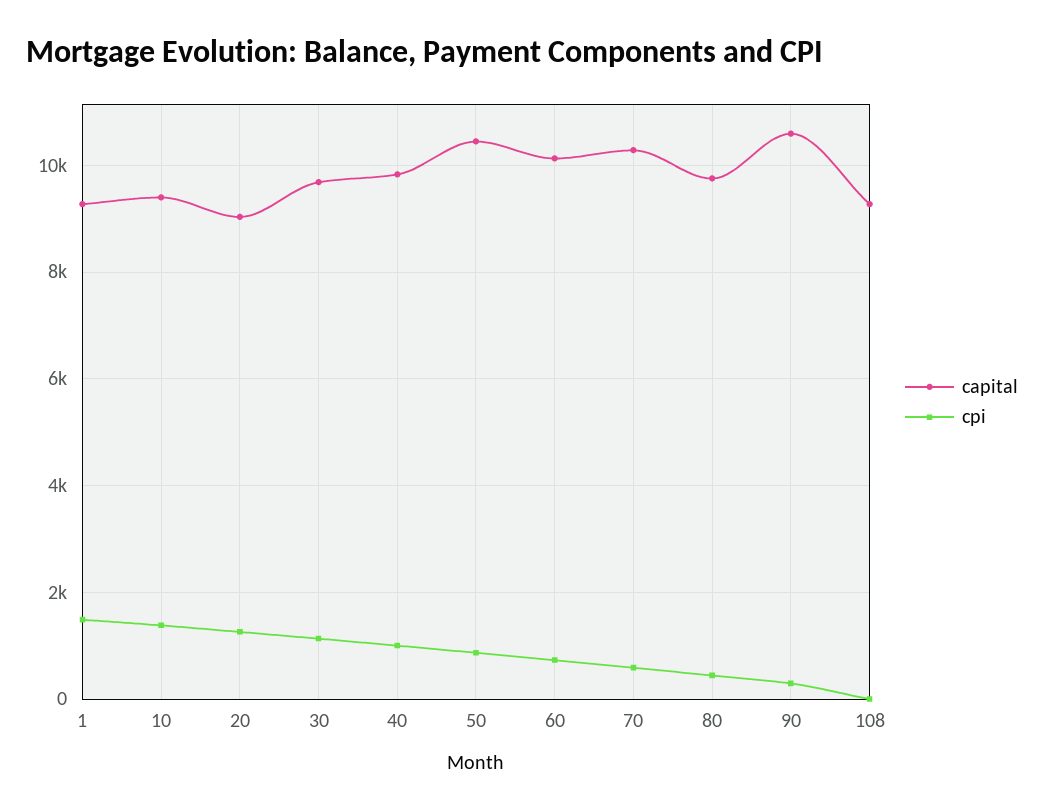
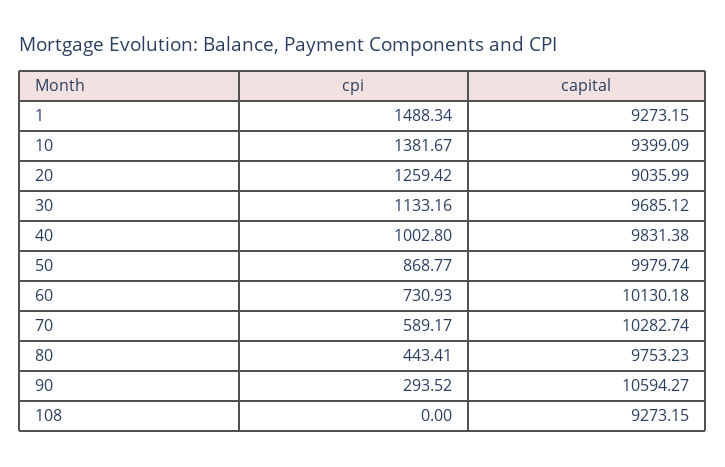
  {
    "capital": {
      "1": 9273.15,
      "10": 9399.09,
      "20": 9035.99,
      "30": 9685.12,
      "40": 9831.38,
-     "50": 10400,
+     "50": 9979.74,
      "60": 10130.18,
      "70": 10282.74,
      "80": 9753.23,
      "90": 10594.27,
      "108": 9273.15
    },
    "cpi": {
      "1": 1488.34,
      "10": 1381.67,
      "20": 1259.42,
      "30": 1133.16,
      "40": 1002.8,
      "50": 868.77,
      "60": 730.93,
      "70": 589.17,
      "80": 443.41,
      "90": 293.52,
      "108": 0
    }
  }

